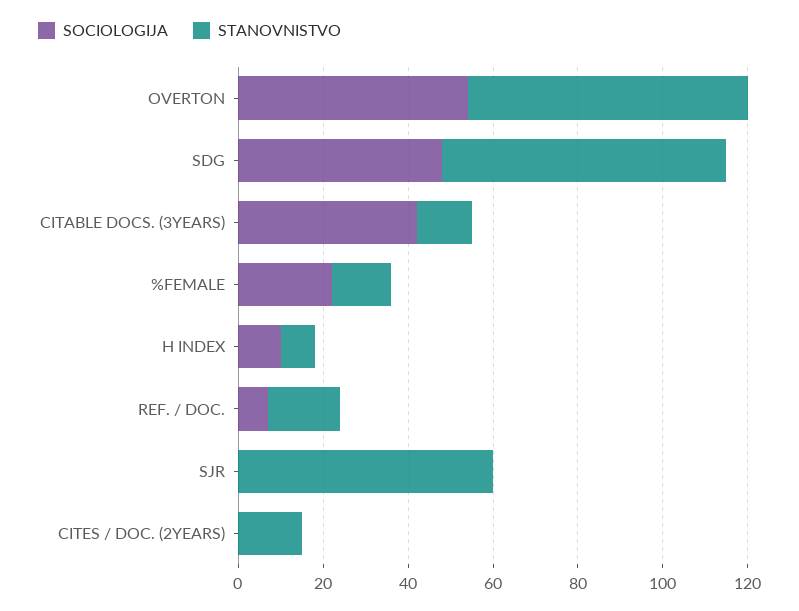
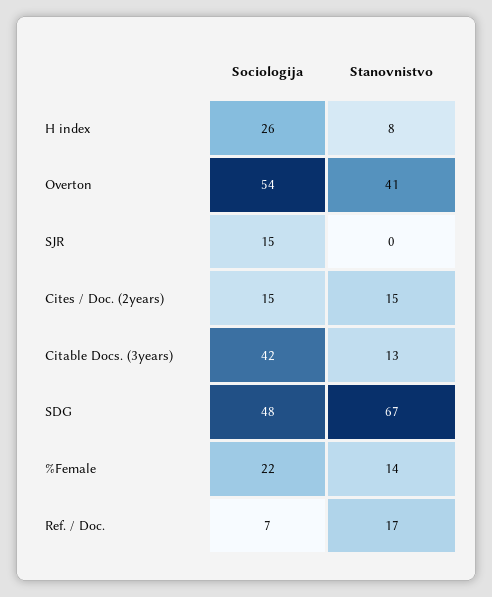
  {
    "SOCIOLOGIJA": {
      "OVERTON": 54,
      "SDG": 48,
      "CITABLE DOCS. (3YEARS)": 42,
      "%FEMALE": 22,
-     "H INDEX": 10,
+     "H INDEX": 26,
      "REF. / DOC.": 7,
-     "SJR": 0,
+     "SJR": 15,
-     "CITES / DOC. (2YEARS)": 0
+     "CITES / DOC. (2YEARS)": 15
    },
    "STANOVNISTVO": {
-     "OVERTON": 65,
+     "OVERTON": 41,
      "SDG": 67,
      "CITABLE DOCS. (3YEARS)": 13,
      "%FEMALE": 14,
      "H INDEX": 8,
      "REF. / DOC.": 17,
-     "SJR": 60,
+     "SJR": 0,
      "CITES / DOC. (2YEARS)": 15
    }
  }

